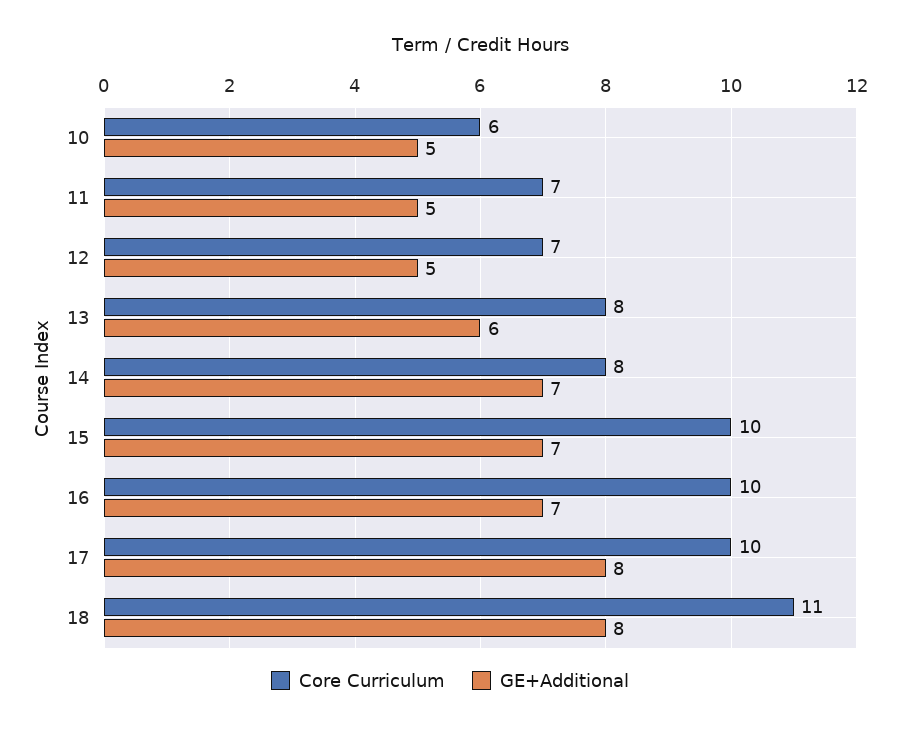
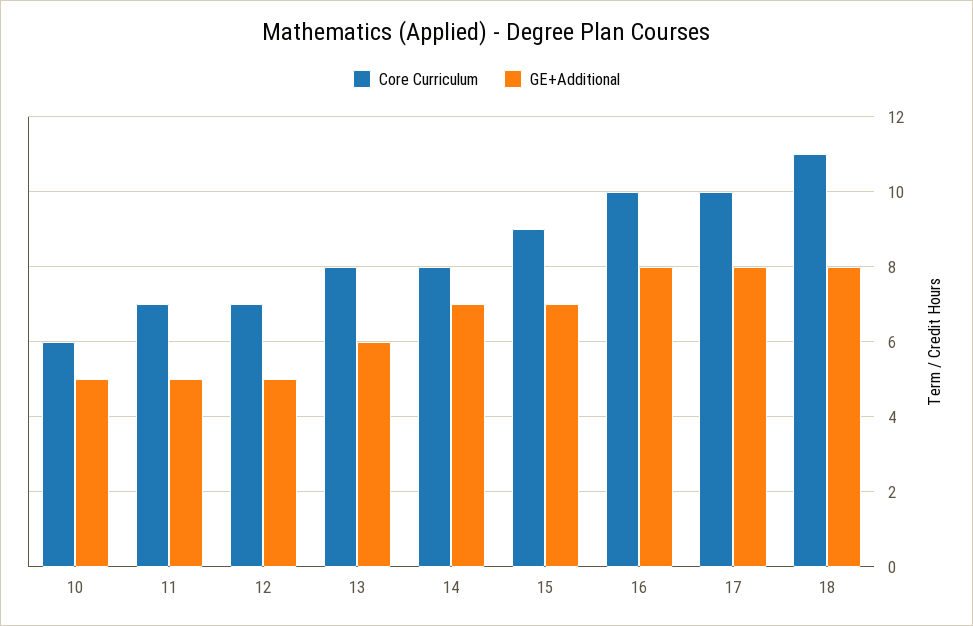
  {
    "Core Curriculum": {
      "10": 6,
      "11": 7,
      "12": 7,
      "13": 8,
      "14": 8,
-     "15": 10,
+     "15": 9,
      "16": 10,
      "17": 10,
      "18": 11
    },
    "GE+Additional": {
      "10": 5,
      "11": 5,
      "12": 5,
      "13": 6,
      "14": 7,
      "15": 7,
-     "16": 7,
+     "16": 8,
      "17": 8,
      "18": 8
    }
  }

